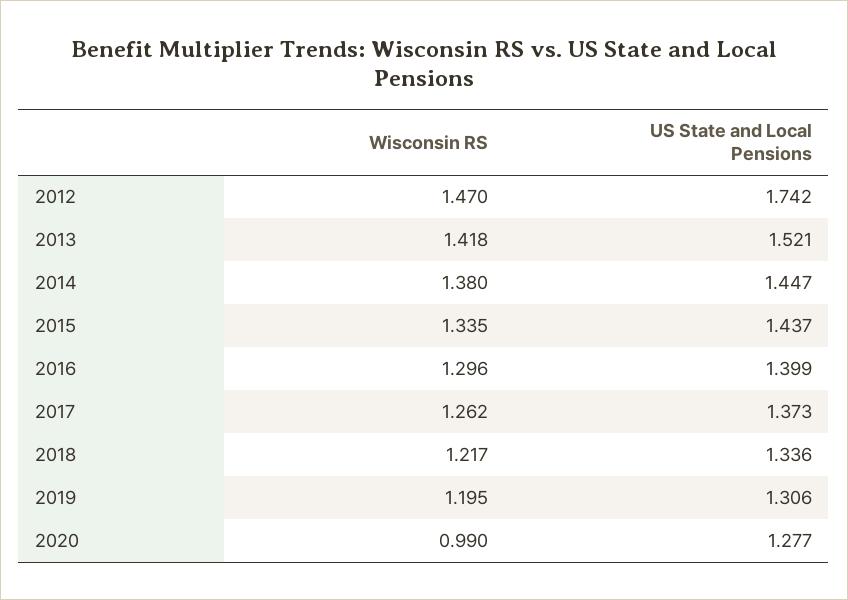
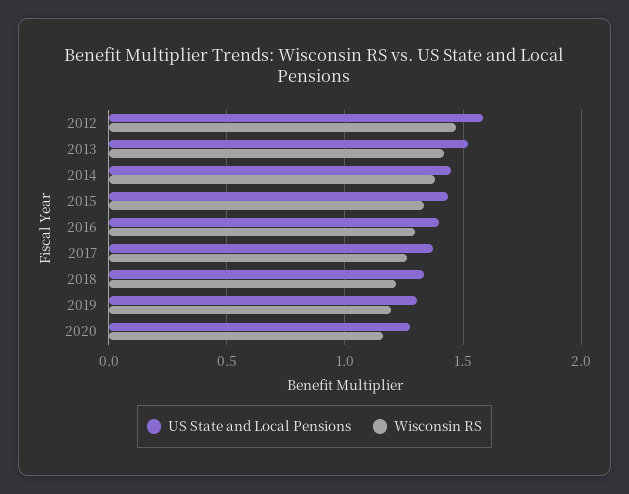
  {
    "Wisconsin RS": {
      "2012": 1.47,
      "2013": 1.418,
      "2014": 1.38,
      "2015": 1.335,
      "2016": 1.296,
      "2017": 1.262,
      "2018": 1.217,
      "2019": 1.195,
-     "2020": 0.99
+     "2020": 1.15
    },
    "US State and Local Pensions": {
-     "2012": 1.742,
+     "2012": 1.6,
      "2013": 1.521,
      "2014": 1.447,
      "2015": 1.437,
      "2016": 1.399,
      "2017": 1.373,
      "2018": 1.336,
      "2019": 1.306,
      "2020": 1.277
    }
  }

